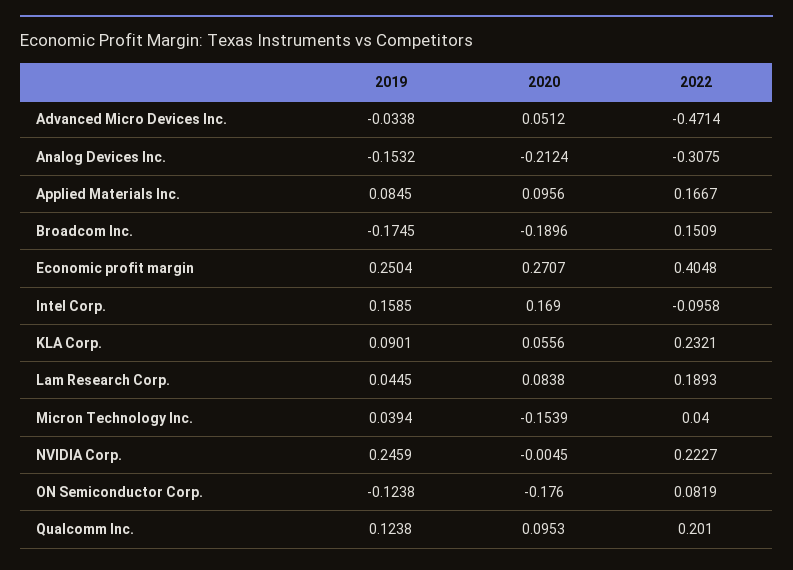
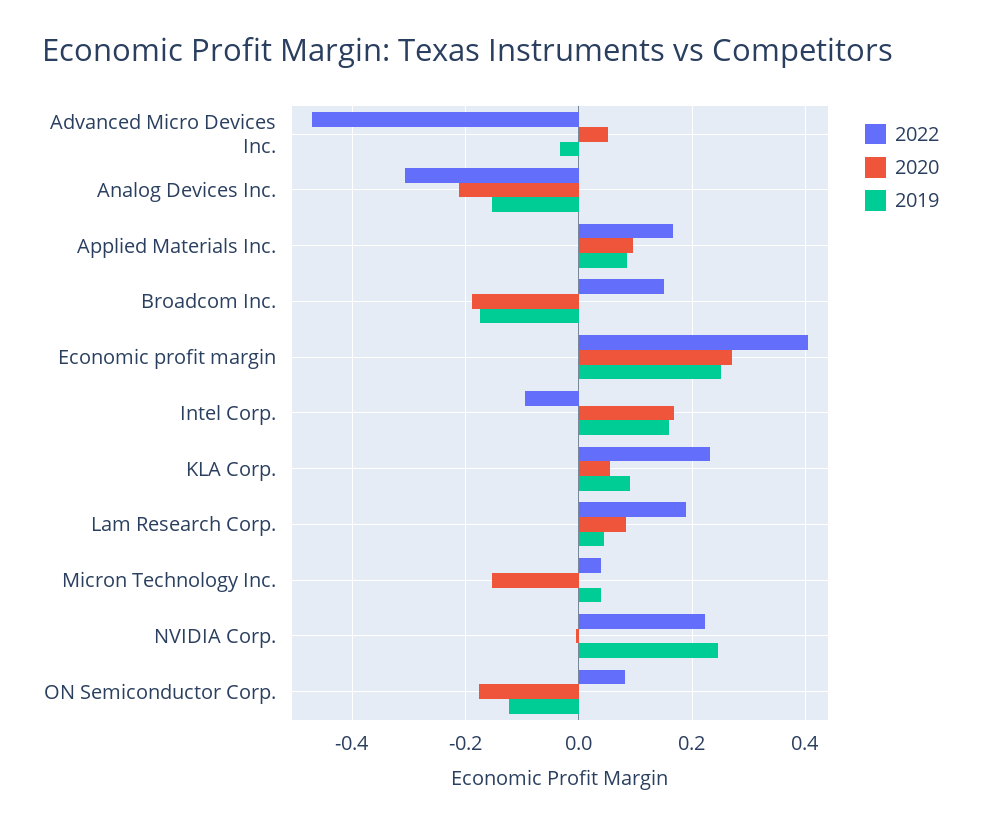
  {
    "2019": {
      "Advanced Micro Devices Inc.": -0.0338,
      "Analog Devices Inc.": -0.1532,
      "Applied Materials Inc.": 0.0845,
      "Broadcom Inc.": -0.1745,
      "Economic profit margin": 0.2504,
      "Intel Corp.": 0.1585,
      "KLA Corp.": 0.0901,
      "Lam Research Corp.": 0.0445,
      "Micron Technology Inc.": 0.0394,
      "NVIDIA Corp.": 0.2459,
-     "ON Semiconductor Corp.": -0.1238,
+     "ON Semiconductor Corp.": -0.1238
-     "Qualcomm Inc.": 0.1238
    },
    "2020": {
      "Advanced Micro Devices Inc.": 0.0512,
      "Analog Devices Inc.": -0.2124,
      "Applied Materials Inc.": 0.0956,
      "Broadcom Inc.": -0.1896,
      "Economic profit margin": 0.2707,
      "Intel Corp.": 0.169,
      "KLA Corp.": 0.0556,
      "Lam Research Corp.": 0.0838,
      "Micron Technology Inc.": -0.1539,
      "NVIDIA Corp.": -0.0045,
-     "ON Semiconductor Corp.": -0.176,
+     "ON Semiconductor Corp.": -0.176
-     "Qualcomm Inc.": 0.0953
    },
    "2022": {
      "Advanced Micro Devices Inc.": -0.4714,
      "Analog Devices Inc.": -0.3075,
      "Applied Materials Inc.": 0.1667,
      "Broadcom Inc.": 0.1509,
      "Economic profit margin": 0.4048,
      "Intel Corp.": -0.0958,
      "KLA Corp.": 0.2321,
      "Lam Research Corp.": 0.1893,
      "Micron Technology Inc.": 0.04,
      "NVIDIA Corp.": 0.2227,
-     "ON Semiconductor Corp.": 0.0819,
+     "ON Semiconductor Corp.": 0.0819
-     "Qualcomm Inc.": 0.201
    }
  }

